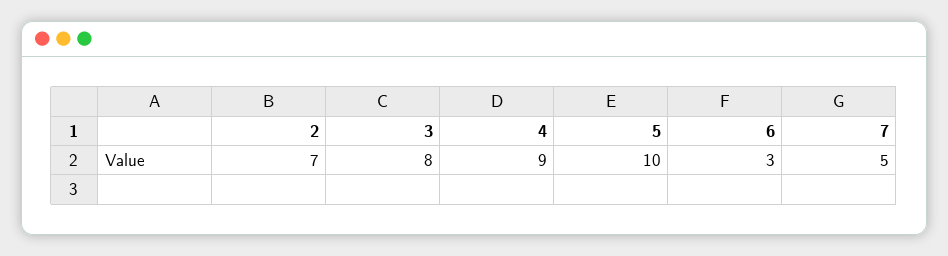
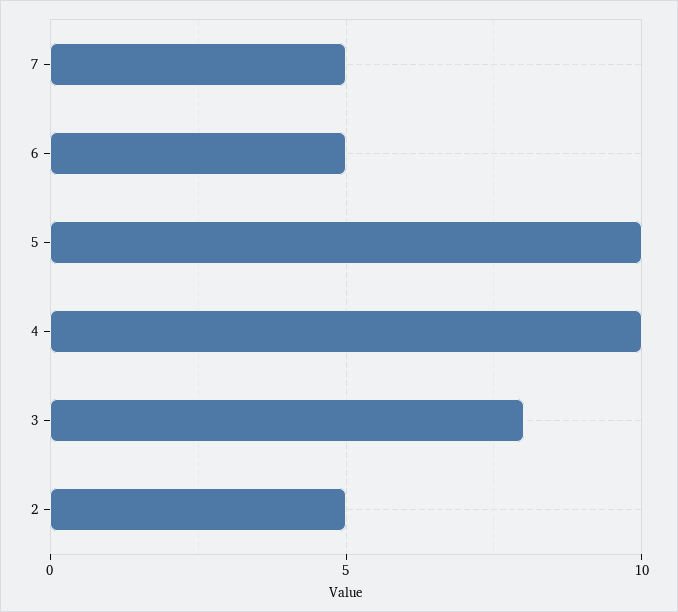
  {
-   "2": 7,
+   "2": 5,
    "3": 8,
-   "4": 9,
+   "4": 10,
    "5": 10,
-   "6": 3,
+   "6": 5,
    "7": 5
  }

